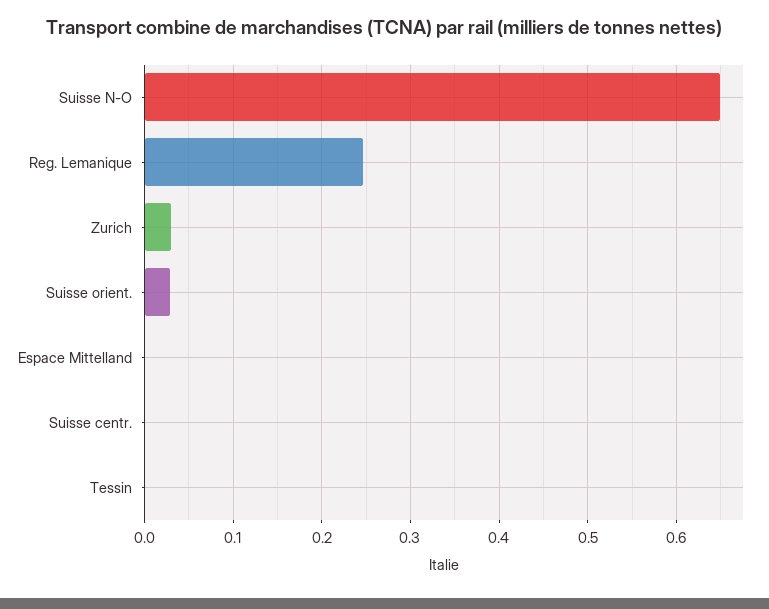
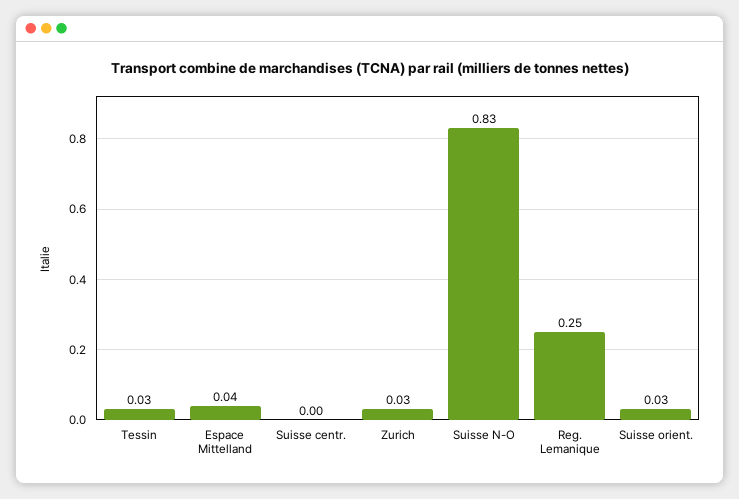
  {
-   "Suisse N-O": 0.65,
+   "Suisse N-O": 0.83,
    "Reg. Lemanique": 0.25,
    "Zurich": 0.03,
    "Suisse orient.": 0.03,
-   "Espace Mittelland": 0,
+   "Espace Mittelland": 0.04,
    "Suisse centr.": 0,
-   "Tessin": 0
+   "Tessin": 0.03
  }

